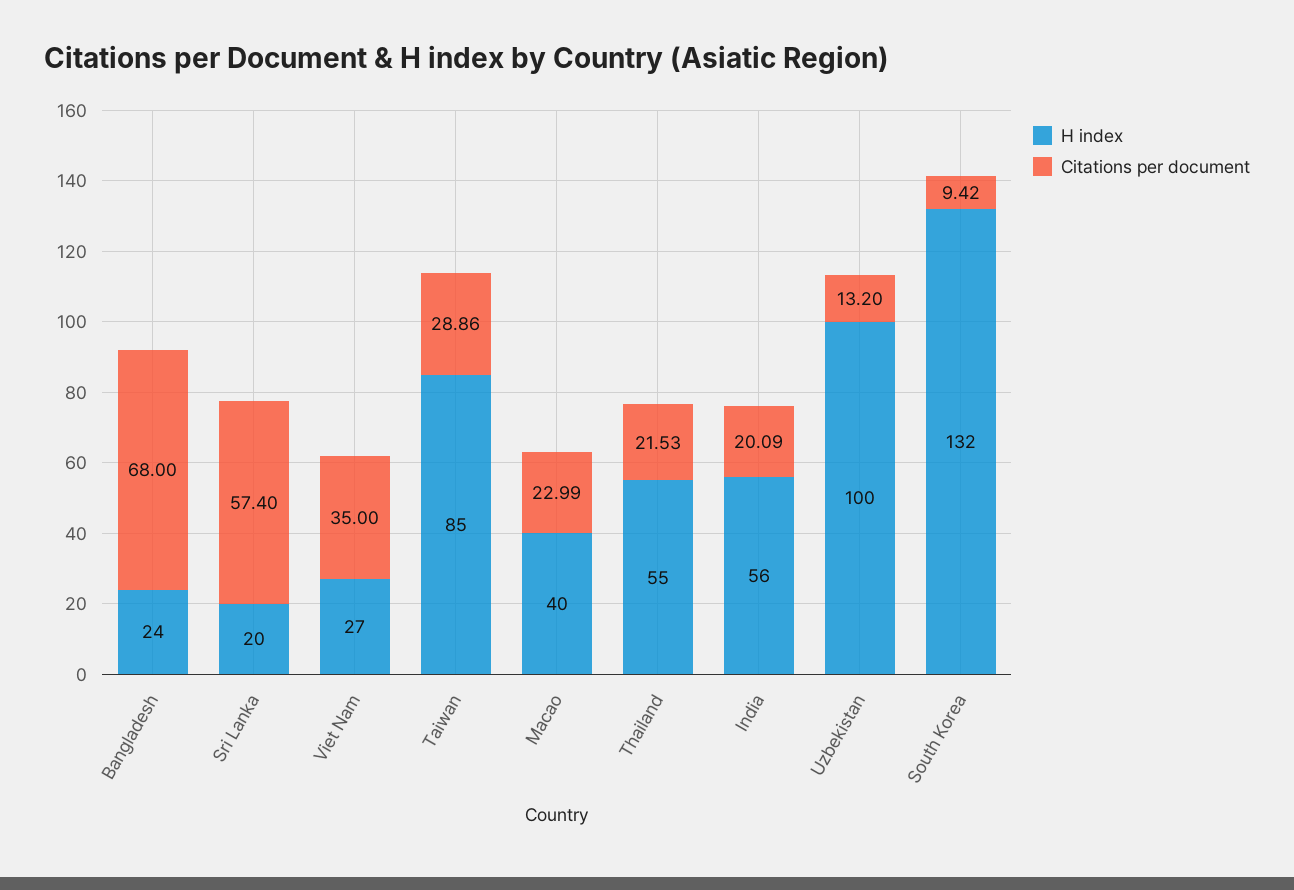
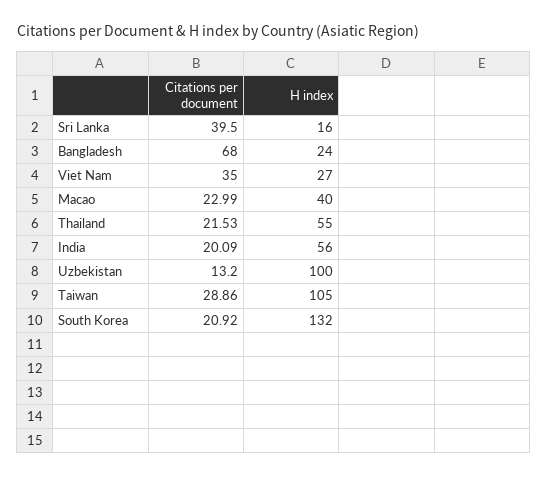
  {
    "H index": {
      "Bangladesh": 24,
-     "Sri Lanka": 20,
+     "Sri Lanka": 16,
      "Viet Nam": 27,
-     "Taiwan": 85,
+     "Taiwan": 105,
      "Macao": 40,
      "Thailand": 55,
      "India": 56,
      "Uzbekistan": 100,
      "South Korea": 132
    },
    "Citations per document": {
      "Bangladesh": 68,
-     "Sri Lanka": 57.4,
+     "Sri Lanka": 39.5,
      "Viet Nam": 35,
      "Taiwan": 28.86,
      "Macao": 22.99,
      "Thailand": 21.53,
      "India": 20.09,
      "Uzbekistan": 13.2,
-     "South Korea": 9.42
+     "South Korea": 20.92
    }
  }

